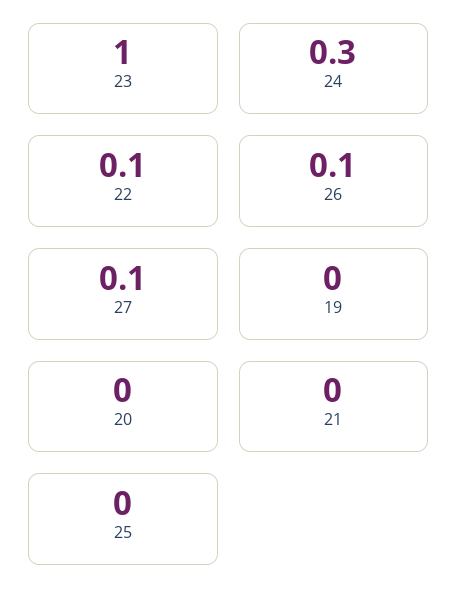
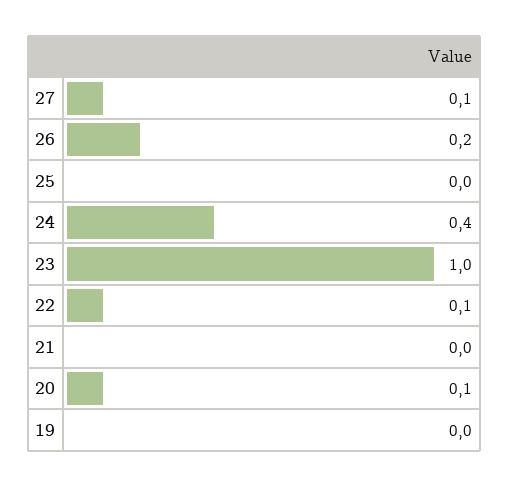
  {
    "23": 1,
-   "24": 0.3,
+   "24": 0.4,
    "22": 0.1,
-   "26": 0.1,
+   "26": 0.2,
    "27": 0.1,
    "19": 0,
-   "20": 0,
+   "20": 0.1,
    "21": 0,
    "25": 0
  }

